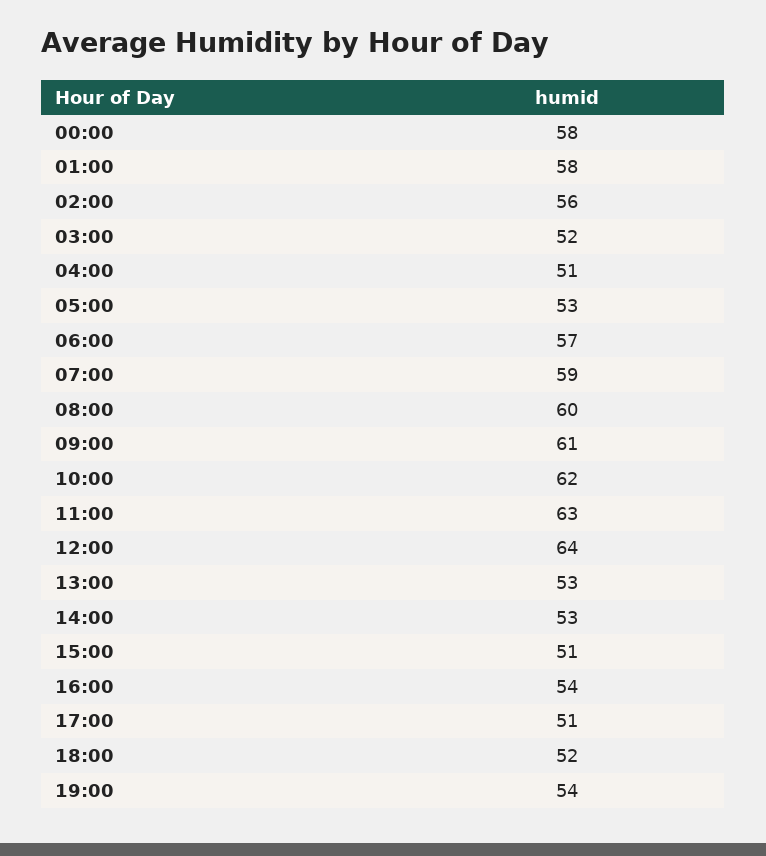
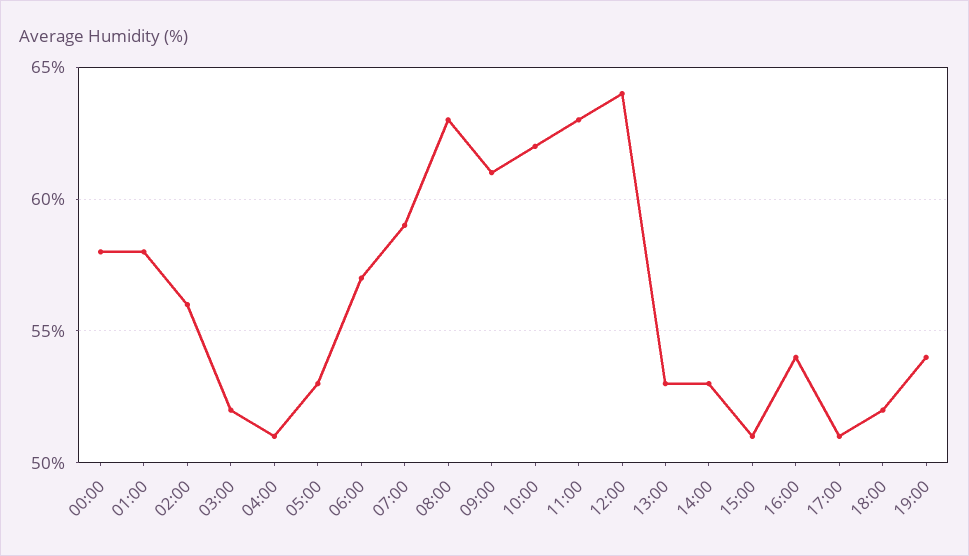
  {
    "00:00": 58,
    "01:00": 58,
    "02:00": 56,
    "03:00": 52,
    "04:00": 51,
    "05:00": 53,
    "06:00": 57,
    "07:00": 59,
-   "08:00": 60,
+   "08:00": 63,
    "09:00": 61,
    "10:00": 62,
    "11:00": 63,
    "12:00": 64,
    "13:00": 53,
    "14:00": 53,
    "15:00": 51,
    "16:00": 54,
    "17:00": 51,
    "18:00": 52,
    "19:00": 54
  }

